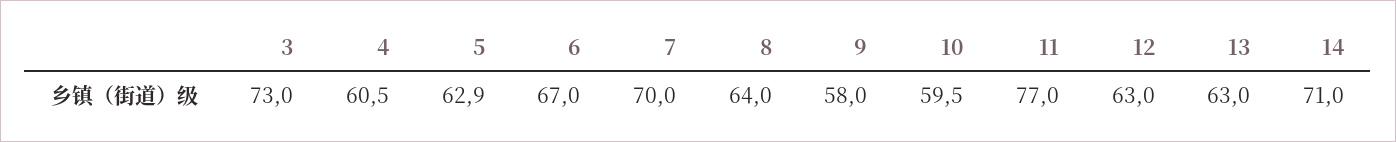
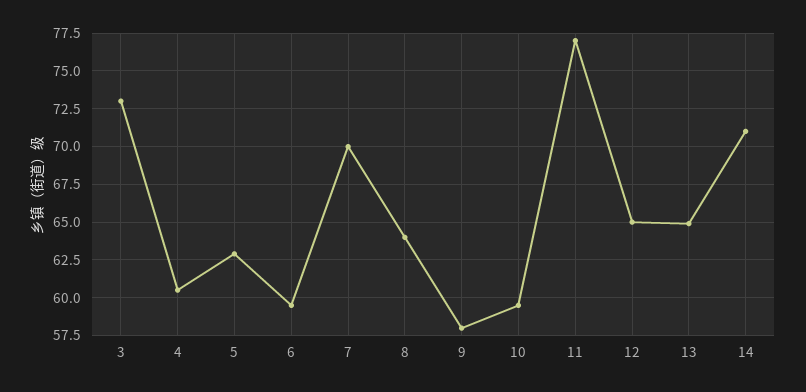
  {
    "3": 73,
    "4": 60.5,
    "5": 62.9,
-   "6": 67,
+   "6": 59.5,
    "7": 70,
    "8": 64,
    "9": 58,
    "10": 59.5,
    "11": 77,
-   "12": 63,
+   "12": 65,
-   "13": 63,
+   "13": 65,
    "14": 71
  }

